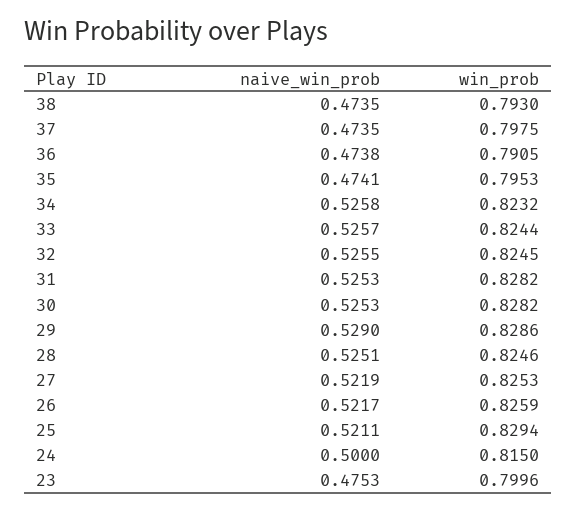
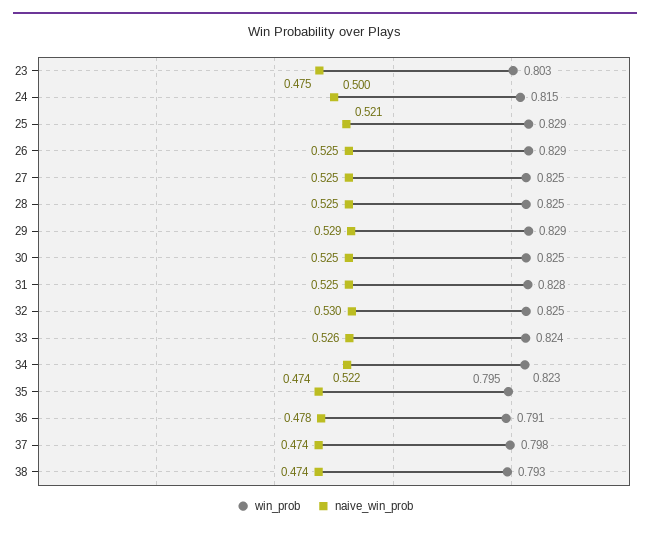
  {
    "naive_win_prob": {
      "38": 0.4735,
      "37": 0.4735,
-     "36": 0.4738,
+     "36": 0.478,
      "35": 0.4741,
-     "34": 0.5258,
+     "34": 0.522,
      "33": 0.5257,
-     "32": 0.5255,
+     "32": 0.53,
      "31": 0.5253,
      "30": 0.5253,
      "29": 0.529,
      "28": 0.5251,
-     "27": 0.5219,
+     "27": 0.525,
-     "26": 0.5217,
+     "26": 0.525,
      "25": 0.5211,
      "24": 0.5,
      "23": 0.4753
    },
    "win_prob": {
      "38": 0.793,
      "37": 0.7975,
      "36": 0.7905,
      "35": 0.7953,
      "34": 0.8232,
      "33": 0.8244,
      "32": 0.8245,
      "31": 0.8282,
-     "30": 0.8282,
+     "30": 0.825,
      "29": 0.8286,
      "28": 0.8246,
      "27": 0.8253,
-     "26": 0.8259,
+     "26": 0.829,
      "25": 0.8294,
      "24": 0.815,
-     "23": 0.7996
+     "23": 0.803
    }
  }

